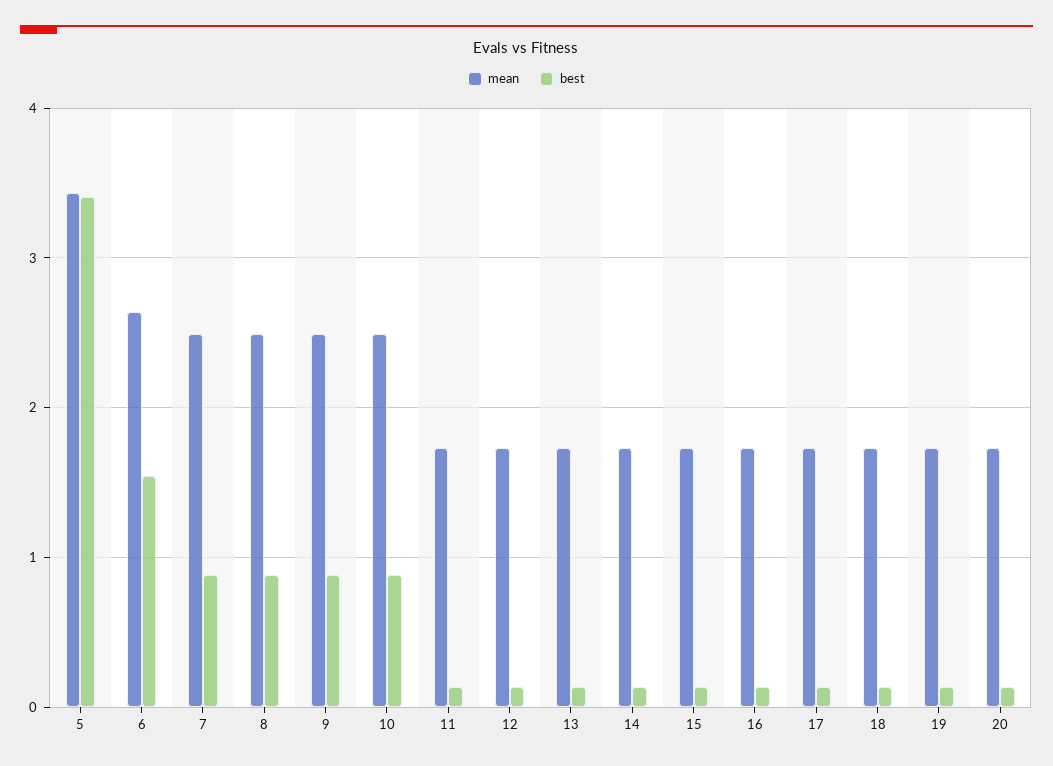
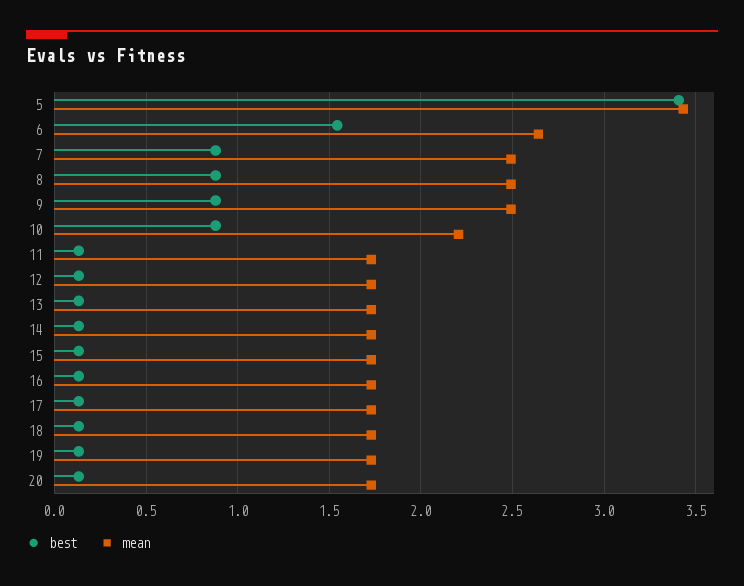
  {
    "mean": {
      "5": 3.45,
      "6": 2.65,
      "7": 2.5,
      "8": 2.5,
      "9": 2.5,
-     "10": 2.5,
+     "10": 2.2,
      "11": 1.75,
      "12": 1.75,
      "13": 1.75,
      "14": 1.75,
      "15": 1.75,
      "16": 1.75,
      "17": 1.75,
      "18": 1.75,
      "19": 1.75,
      "20": 1.75
    },
    "best": {
      "5": 3.4,
      "6": 1.55,
      "7": 0.9,
      "8": 0.9,
      "9": 0.9,
      "10": 0.9,
      "11": 0.15,
      "12": 0.15,
      "13": 0.15,
      "14": 0.15,
      "15": 0.15,
      "16": 0.15,
      "17": 0.15,
      "18": 0.15,
      "19": 0.15,
      "20": 0.15
    }
  }

